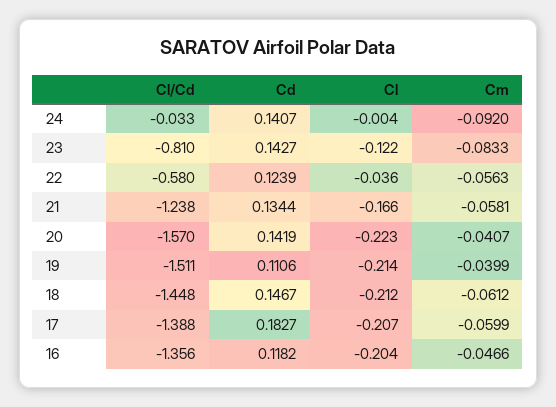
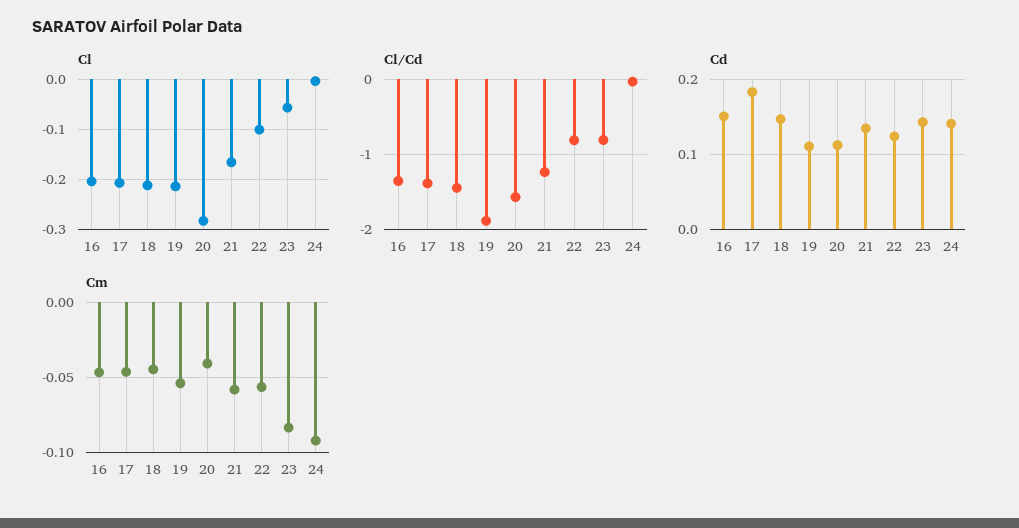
  {
    "Cl/Cd": {
      "24": -0.033,
      "23": -0.81,
-     "22": -0.58,
+     "22": -0.8,
      "21": -1.238,
      "20": -1.57,
-     "19": -1.511,
+     "19": -1.9,
      "18": -1.448,
      "17": -1.388,
      "16": -1.356
    },
    "Cd": {
      "24": 0.1407,
      "23": 0.1427,
      "22": 0.1239,
      "21": 0.1344,
-     "20": 0.1419,
+     "20": 0.11,
      "19": 0.1106,
      "18": 0.1467,
      "17": 0.1827,
-     "16": 0.1182
+     "16": 0.15
    },
    "Cl": {
      "24": -0.004,
-     "23": -0.122,
+     "23": -0.06,
-     "22": -0.036,
+     "22": -0.1,
      "21": -0.166,
-     "20": -0.223,
+     "20": -0.28,
      "19": -0.214,
      "18": -0.212,
      "17": -0.207,
      "16": -0.204
    },
    "Cm": {
      "24": -0.092,
      "23": -0.0833,
      "22": -0.0563,
      "21": -0.0581,
      "20": -0.0407,
-     "19": -0.0399,
+     "19": -0.055,
-     "18": -0.0612,
+     "18": -0.045,
-     "17": -0.0599,
+     "17": -0.045,
      "16": -0.0466
    }
  }

